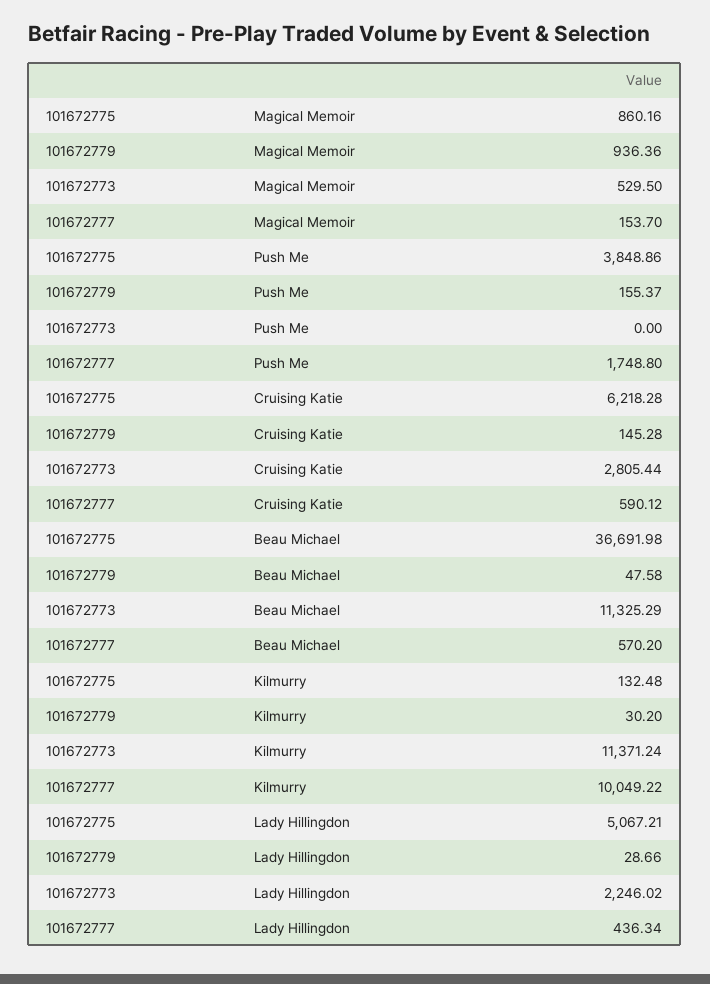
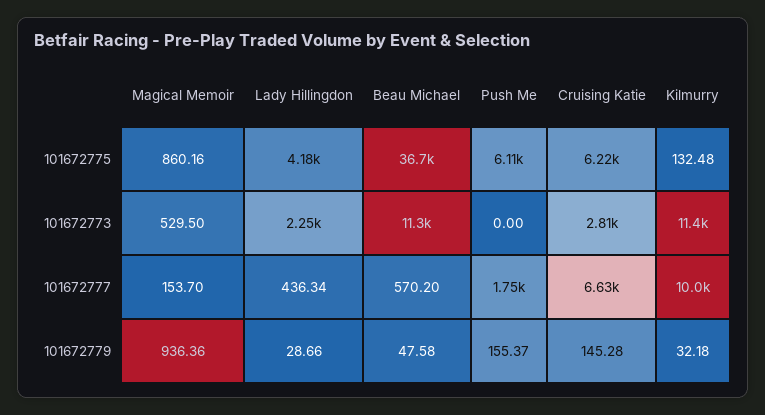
  {
    "101672775": {
      "Magical Memoir": 860.16,
-     "Push Me": 3848.86,
+     "Push Me": 6110,
      "Cruising Katie": 6218.28,
      "Beau Michael": 36691.98,
      "Kilmurry": 132.48,
-     "Lady Hillingdon": 5067.21
+     "Lady Hillingdon": 4180
    },
    "101672779": {
      "Magical Memoir": 936.36,
      "Push Me": 155.37,
      "Cruising Katie": 145.28,
      "Beau Michael": 47.58,
-     "Kilmurry": 30.2,
+     "Kilmurry": 32.18,
      "Lady Hillingdon": 28.66
    },
    "101672773": {
      "Magical Memoir": 529.5,
      "Push Me": 0,
      "Cruising Katie": 2805.44,
      "Beau Michael": 11325.29,
      "Kilmurry": 11371.24,
      "Lady Hillingdon": 2246.02
    },
    "101672777": {
      "Magical Memoir": 153.7,
      "Push Me": 1748.8,
-     "Cruising Katie": 590.12,
+     "Cruising Katie": 6630,
      "Beau Michael": 570.2,
      "Kilmurry": 10049.22,
      "Lady Hillingdon": 436.34
    }
  }

